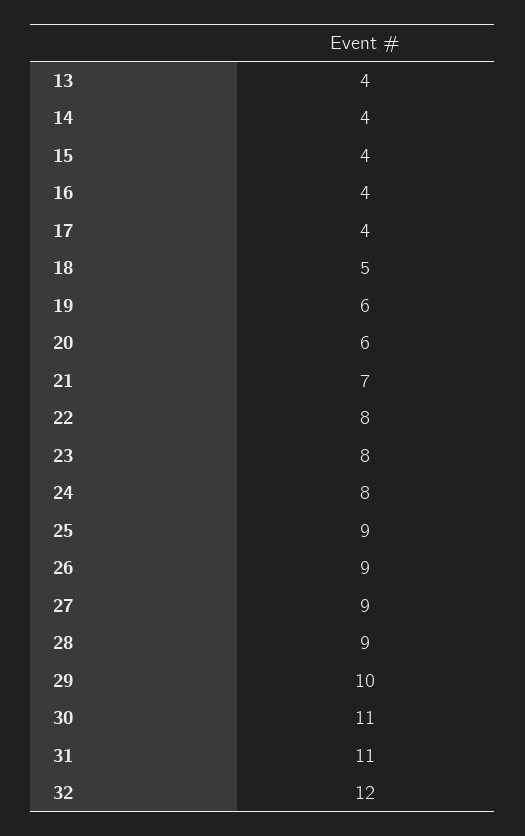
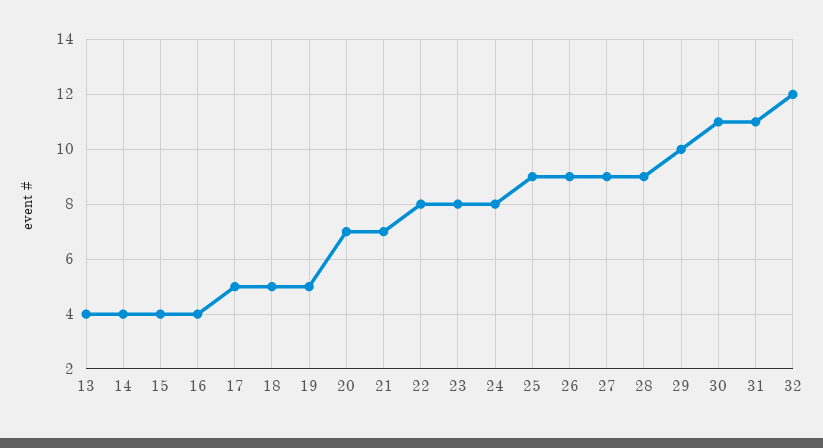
  {
    "13": 4,
    "14": 4,
    "15": 4,
    "16": 4,
-   "17": 4,
+   "17": 5,
    "18": 5,
-   "19": 6,
+   "19": 5,
-   "20": 6,
+   "20": 7,
    "21": 7,
    "22": 8,
    "23": 8,
    "24": 8,
    "25": 9,
    "26": 9,
    "27": 9,
    "28": 9,
    "29": 10,
    "30": 11,
    "31": 11,
    "32": 12
  }

